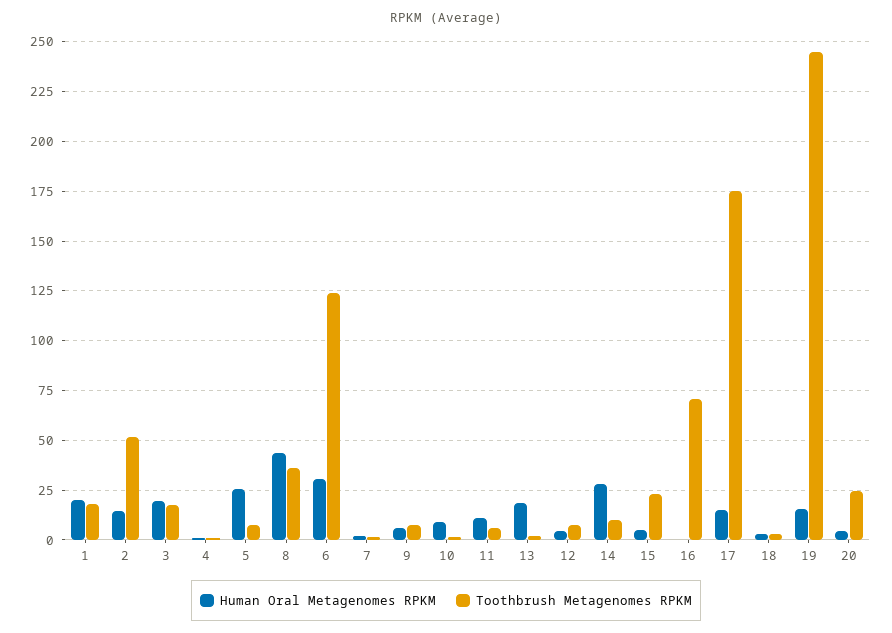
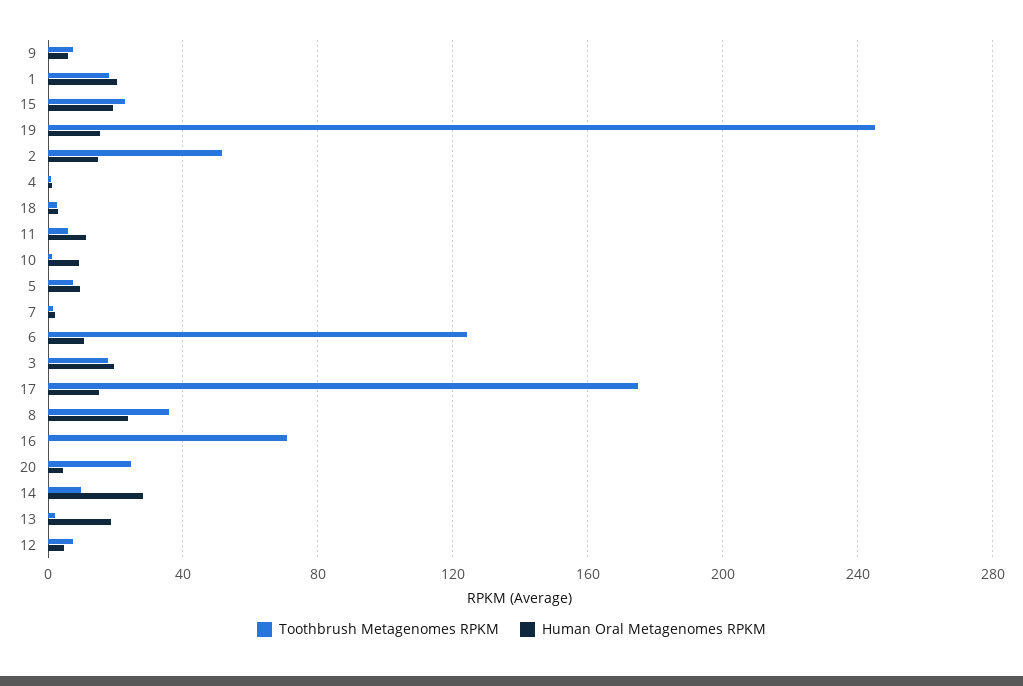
  {
    "Human Oral Metagenomes RPKM": {
      "1": 20,
      "2": 15,
      "3": 20,
      "4": 0,
-     "5": 25,
+     "5": 10,
-     "8": 45,
+     "8": 25,
-     "6": 30,
+     "6": 10,
      "7": 0,
      "9": 5,
      "10": 10,
      "11": 10,
      "13": 20,
      "12": 5,
      "14": 30,
-     "15": 5,
+     "15": 20,
      "16": 0,
      "17": 15,
      "18": 5,
      "19": 15,
      "20": 5
    },
    "Toothbrush Metagenomes RPKM": {
      "1": 20,
      "2": 50,
      "3": 20,
      "4": 0,
      "5": 5,
      "8": 35,
      "6": 125,
      "7": 0,
      "9": 5,
      "10": 0,
      "11": 5,
      "13": 0,
      "12": 5,
      "14": 10,
      "15": 25,
      "16": 70,
      "17": 175,
      "18": 5,
      "19": 245,
      "20": 25
    }
  }

